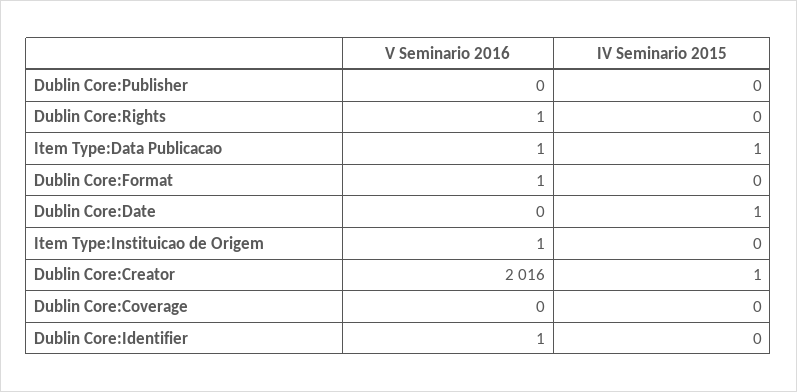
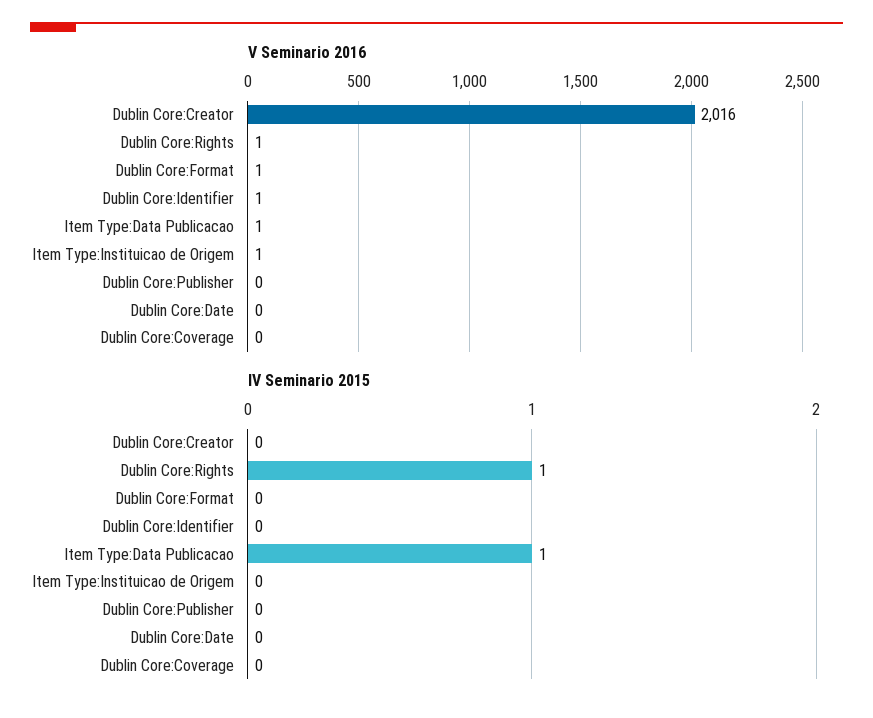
  {
    "V Seminario 2016": {
      "Dublin Core:Publisher": 0,
      "Dublin Core:Rights": 1,
      "Item Type:Data Publicacao": 1,
      "Dublin Core:Format": 1,
      "Dublin Core:Date": 0,
      "Item Type:Instituicao de Origem": 1,
      "Dublin Core:Creator": 2016,
      "Dublin Core:Coverage": 0,
      "Dublin Core:Identifier": 1
    },
    "IV Seminario 2015": {
      "Dublin Core:Publisher": 0,
-     "Dublin Core:Rights": 0,
+     "Dublin Core:Rights": 1,
      "Item Type:Data Publicacao": 1,
      "Dublin Core:Format": 0,
-     "Dublin Core:Date": 1,
+     "Dublin Core:Date": 0,
      "Item Type:Instituicao de Origem": 0,
-     "Dublin Core:Creator": 1,
+     "Dublin Core:Creator": 0,
      "Dublin Core:Coverage": 0,
      "Dublin Core:Identifier": 0
    }
  }

